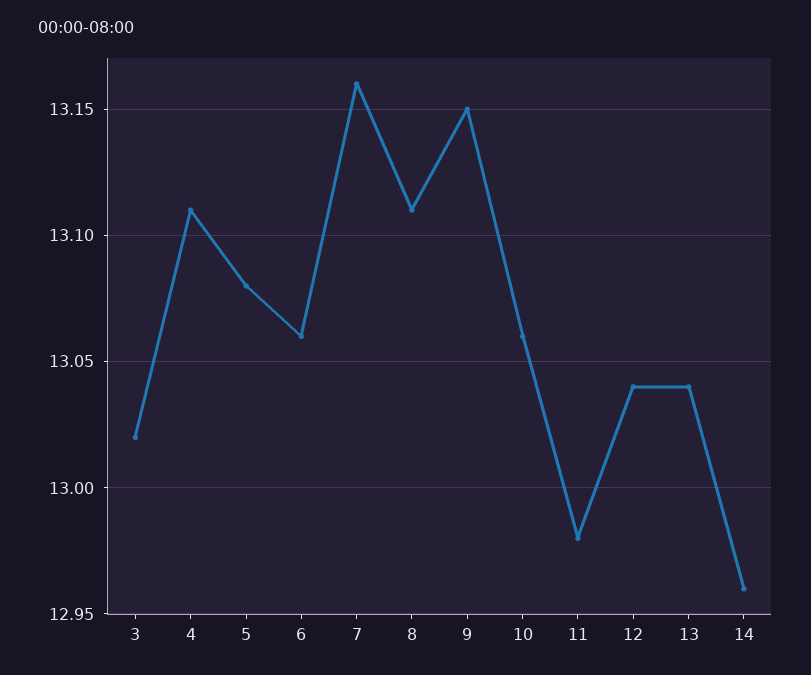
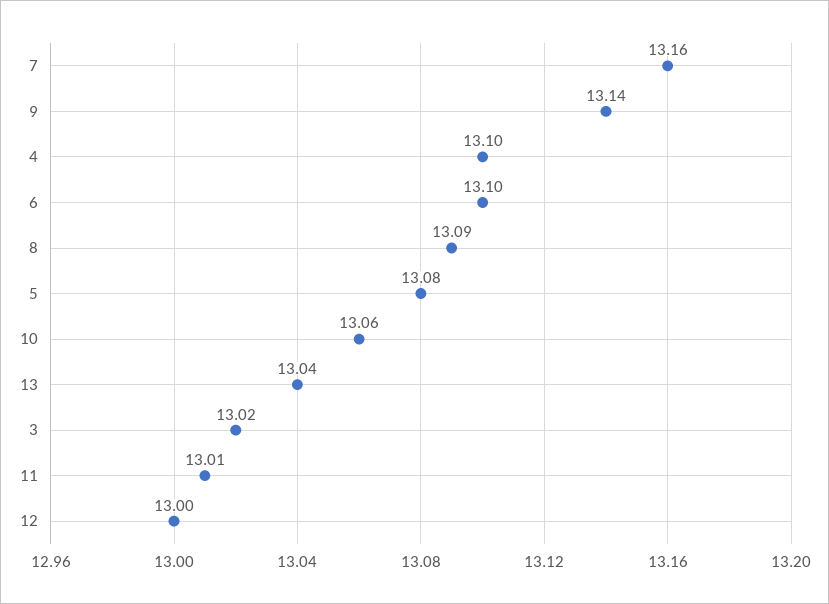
  {
    "3": 13.02,
-   "4": 13.11,
+   "4": 13.1,
    "5": 13.08,
-   "6": 13.06,
+   "6": 13.1,
    "7": 13.16,
-   "8": 13.11,
+   "8": 13.09,
-   "9": 13.15,
+   "9": 13.14,
    "10": 13.06,
-   "11": 12.98,
+   "11": 13.01,
-   "12": 13.04,
+   "12": 13,
-   "13": 13.04,
+   "13": 13.04
-   "14": 12.96
  }

